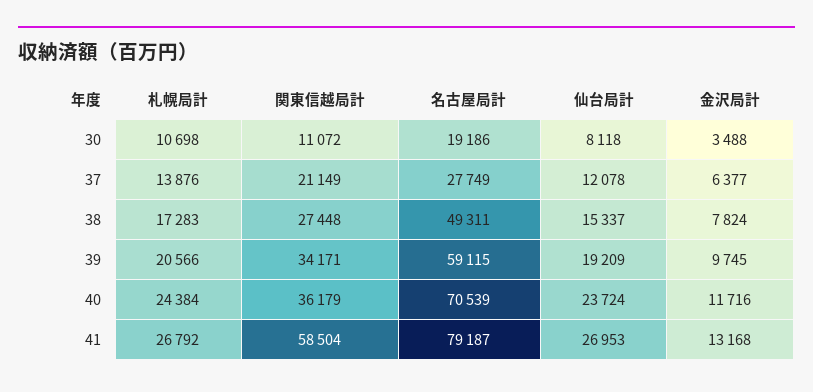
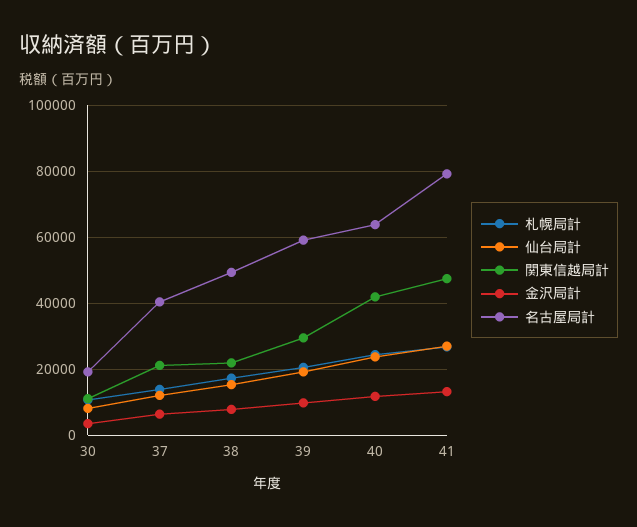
  {
    "札幌局計": {
      "30": 10698,
      "37": 13876,
      "38": 17283,
      "39": 20566,
      "40": 24384,
      "41": 26792
    },
    "関東信越局計": {
      "30": 11072,
      "37": 21149,
-     "38": 27448,
+     "38": 22000,
-     "39": 34171,
+     "39": 30000,
-     "40": 36179,
+     "40": 42000,
-     "41": 58504
+     "41": 48000
    },
    "名古屋局計": {
      "30": 19186,
-     "37": 27749,
+     "37": 40000,
      "38": 49311,
      "39": 59115,
-     "40": 70539,
+     "40": 64000,
      "41": 79187
    },
    "仙台局計": {
      "30": 8118,
      "37": 12078,
      "38": 15337,
      "39": 19209,
      "40": 23724,
      "41": 26953
    },
    "金沢局計": {
      "30": 3488,
      "37": 6377,
      "38": 7824,
      "39": 9745,
      "40": 11716,
      "41": 13168
    }
  }

